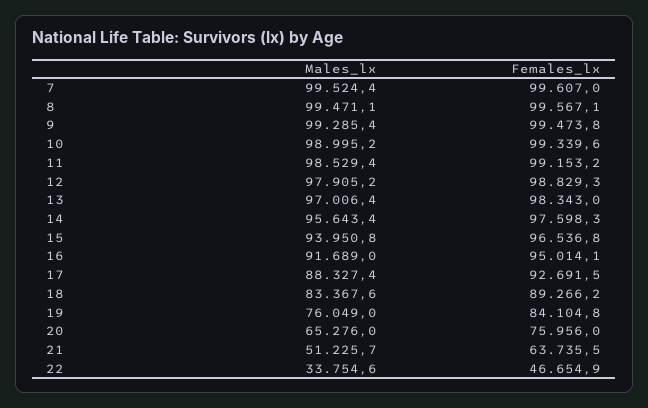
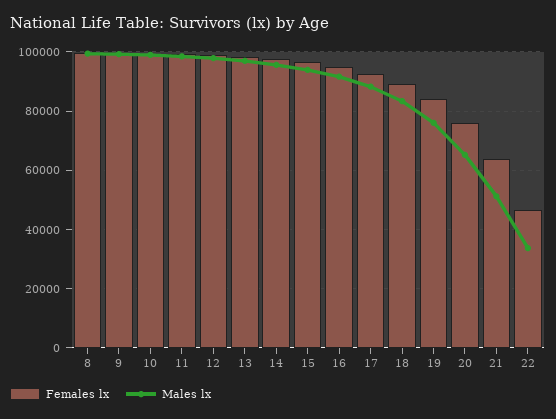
  {
    "Males_lx": {
-     "7": 99524.4,
      "8": 99471.1,
      "9": 99285.4,
      "10": 98995.2,
      "11": 98529.4,
      "12": 97905.2,
      "13": 97006.4,
      "14": 95643.4,
      "15": 93950.8,
      "16": 91689,
      "17": 88327.4,
      "18": 83367.6,
      "19": 76049,
      "20": 65276,
      "21": 51225.7,
      "22": 33754.6
    },
    "Females_lx": {
-     "7": 99607,
      "8": 99567.1,
      "9": 99473.8,
      "10": 99339.6,
      "11": 99153.2,
      "12": 98829.3,
      "13": 98343,
      "14": 97598.3,
      "15": 96536.8,
      "16": 95014.1,
      "17": 92691.5,
      "18": 89266.2,
      "19": 84104.8,
      "20": 75956,
      "21": 63735.5,
      "22": 46654.9
    }
  }

